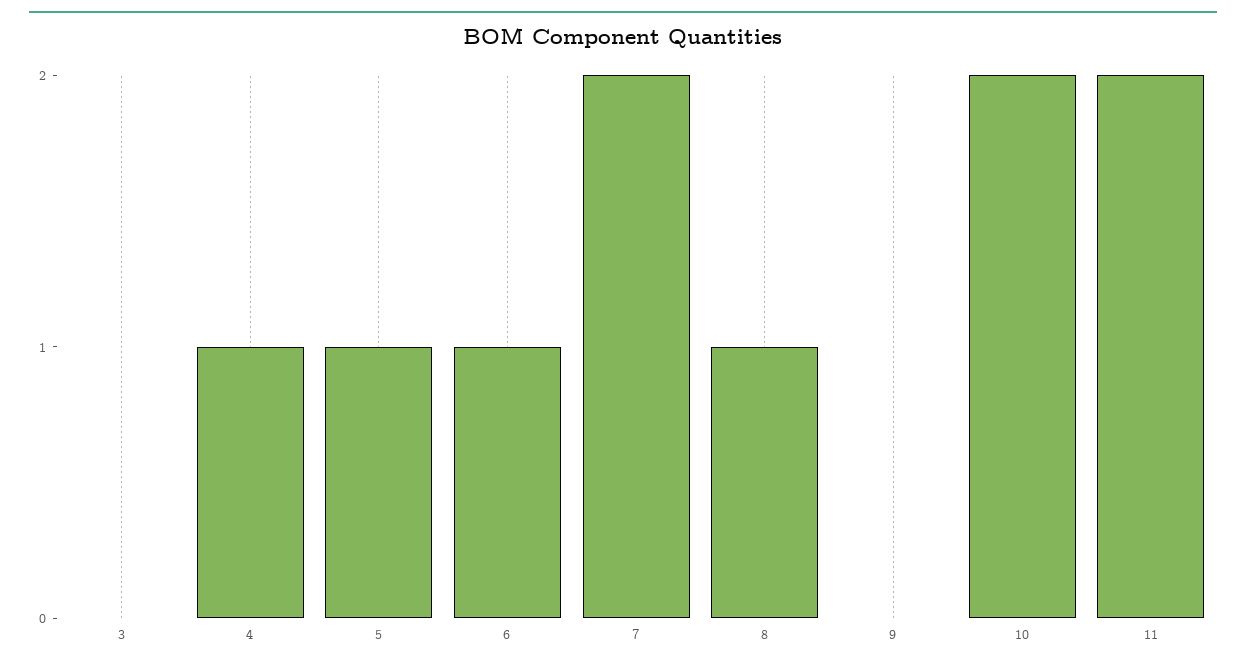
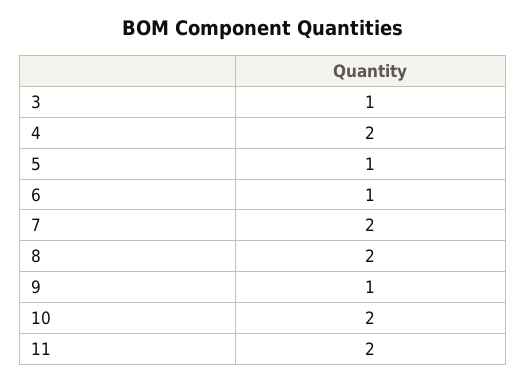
  {
-   "3": 0,
+   "3": 1,
-   "4": 1,
+   "4": 2,
    "5": 1,
    "6": 1,
    "7": 2,
-   "8": 1,
+   "8": 2,
-   "9": 0,
+   "9": 1,
    "10": 2,
    "11": 2
  }

